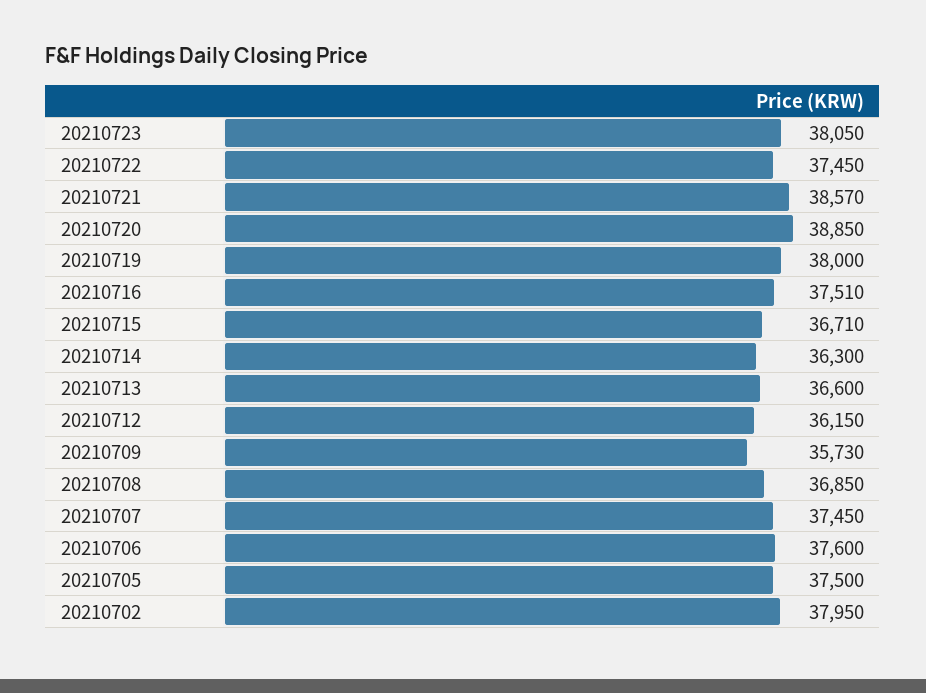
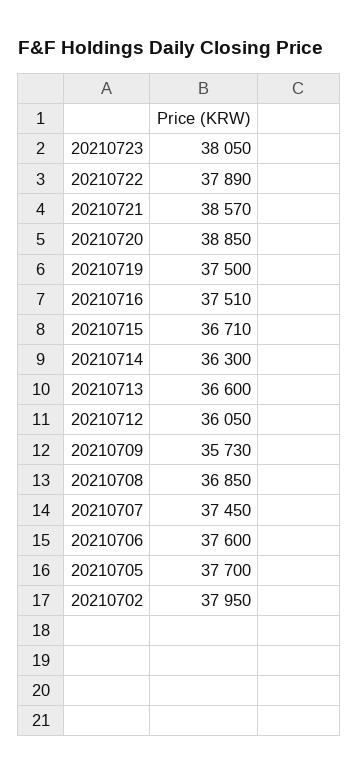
  {
    "20210723": 38050,
-   "20210722": 37450,
+   "20210722": 37890,
    "20210721": 38570,
    "20210720": 38850,
-   "20210719": 38000,
+   "20210719": 37500,
    "20210716": 37510,
    "20210715": 36710,
    "20210714": 36300,
    "20210713": 36600,
-   "20210712": 36150,
+   "20210712": 36050,
    "20210709": 35730,
    "20210708": 36850,
    "20210707": 37450,
    "20210706": 37600,
-   "20210705": 37500,
+   "20210705": 37700,
    "20210702": 37950
  }

